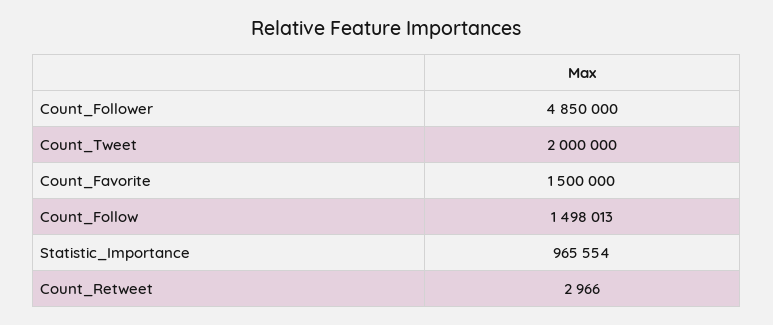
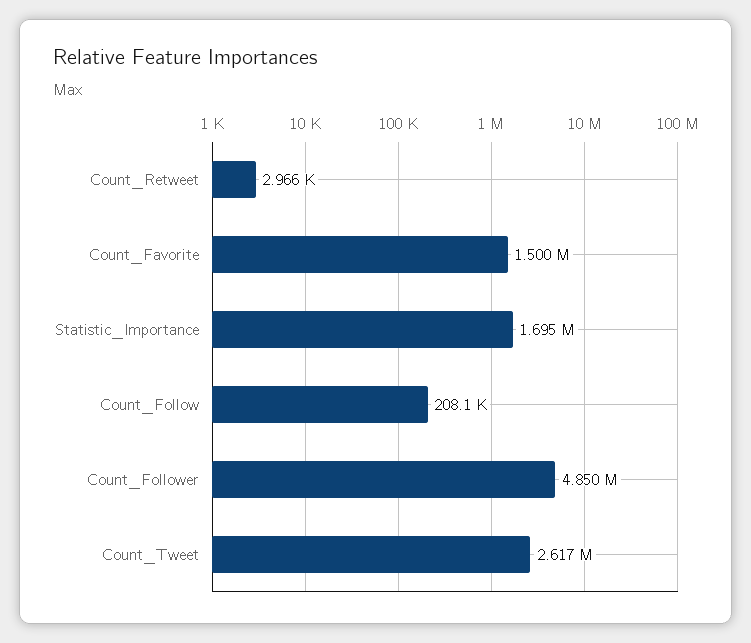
  {
    "Count_Follower": 4850000,
-   "Count_Tweet": 2000000,
+   "Count_Tweet": 2617000,
    "Count_Favorite": 1500000,
-   "Count_Follow": 1498013,
+   "Count_Follow": 208100,
-   "Statistic_Importance": 965554,
+   "Statistic_Importance": 1695000,
    "Count_Retweet": 2966
  }

